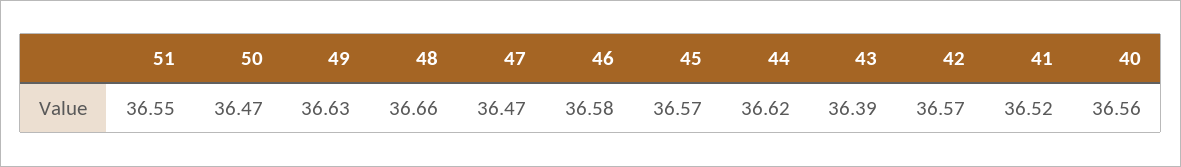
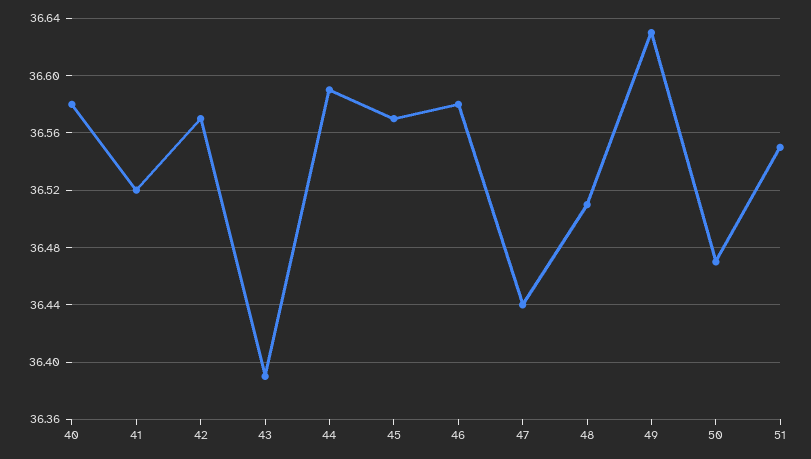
  {
    "51": 36.55,
    "50": 36.47,
    "49": 36.63,
-   "48": 36.66,
+   "48": 36.51,
-   "47": 36.47,
+   "47": 36.44,
    "46": 36.58,
    "45": 36.57,
-   "44": 36.62,
+   "44": 36.59,
    "43": 36.39,
    "42": 36.57,
    "41": 36.52,
-   "40": 36.56
+   "40": 36.58
  }

